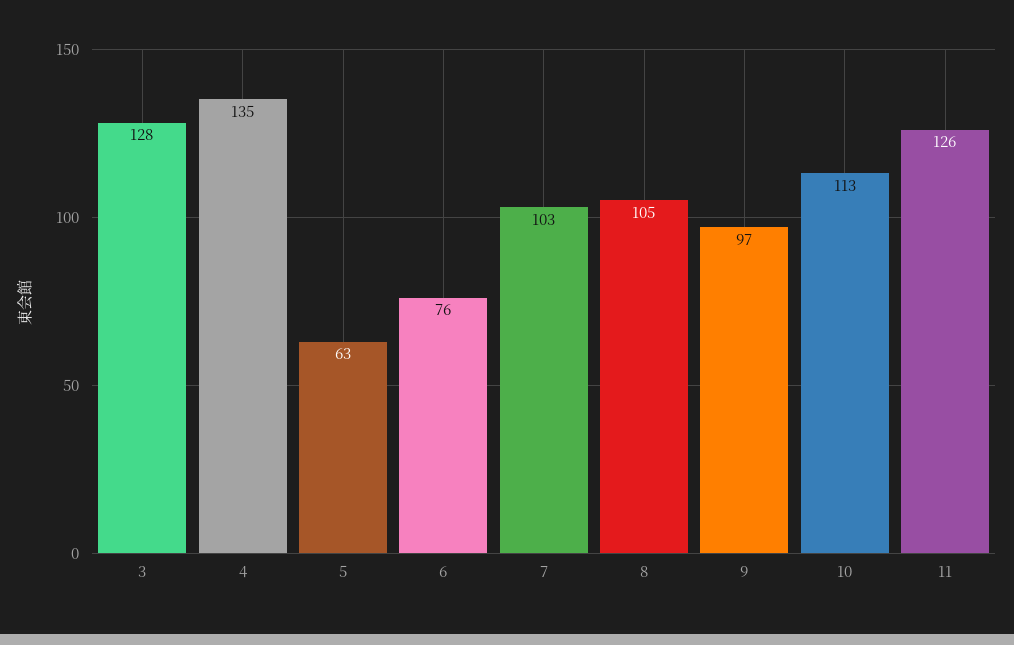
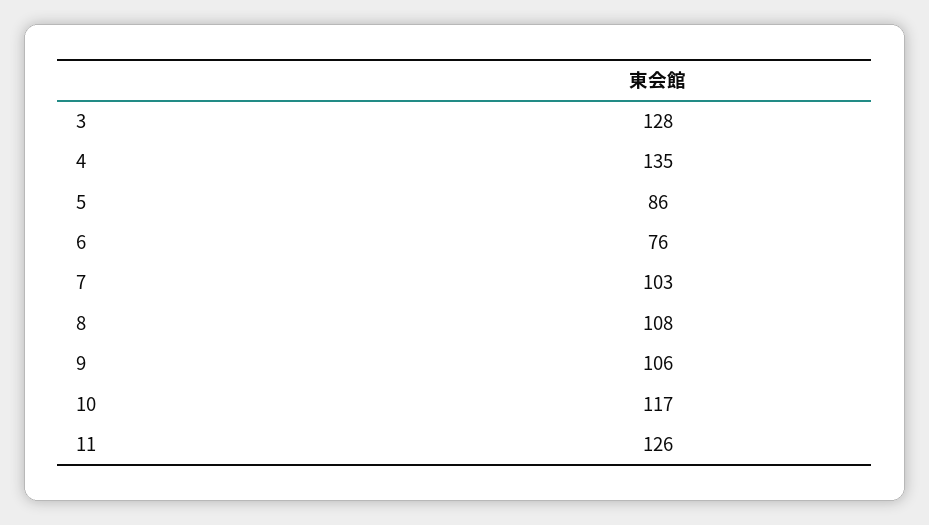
  {
    "3": 128,
    "4": 135,
-   "5": 63,
+   "5": 86,
    "6": 76,
    "7": 103,
-   "8": 105,
+   "8": 108,
-   "9": 97,
+   "9": 106,
-   "10": 113,
+   "10": 117,
    "11": 126
  }

